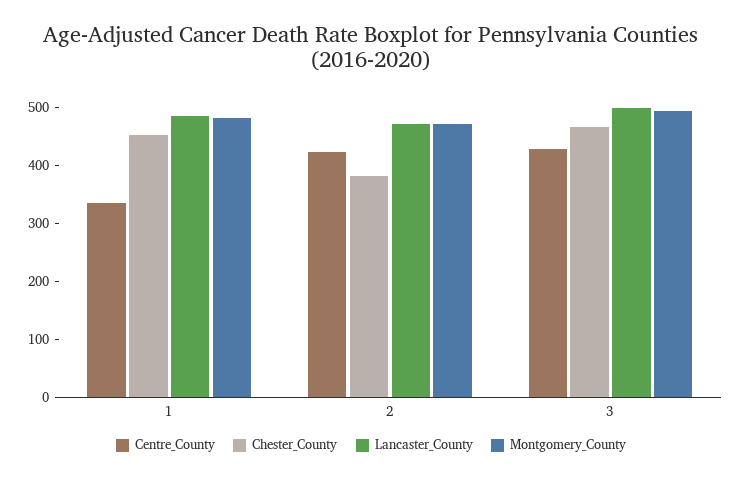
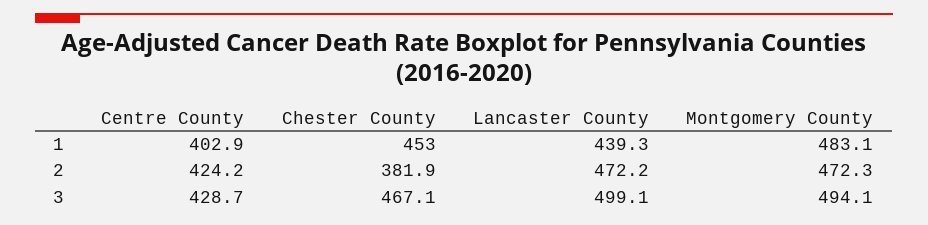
  {
    "Centre_County": {
-     "1": 340,
+     "1": 402.9,
      "2": 424.2,
      "3": 428.7
    },
    "Chester_County": {
      "1": 453,
      "2": 381.9,
      "3": 467.1
    },
    "Lancaster_County": {
-     "1": 480,
+     "1": 439.3,
      "2": 472.2,
      "3": 499.1
    },
    "Montgomery_County": {
      "1": 483.1,
      "2": 472.3,
      "3": 494.1
    }
  }

